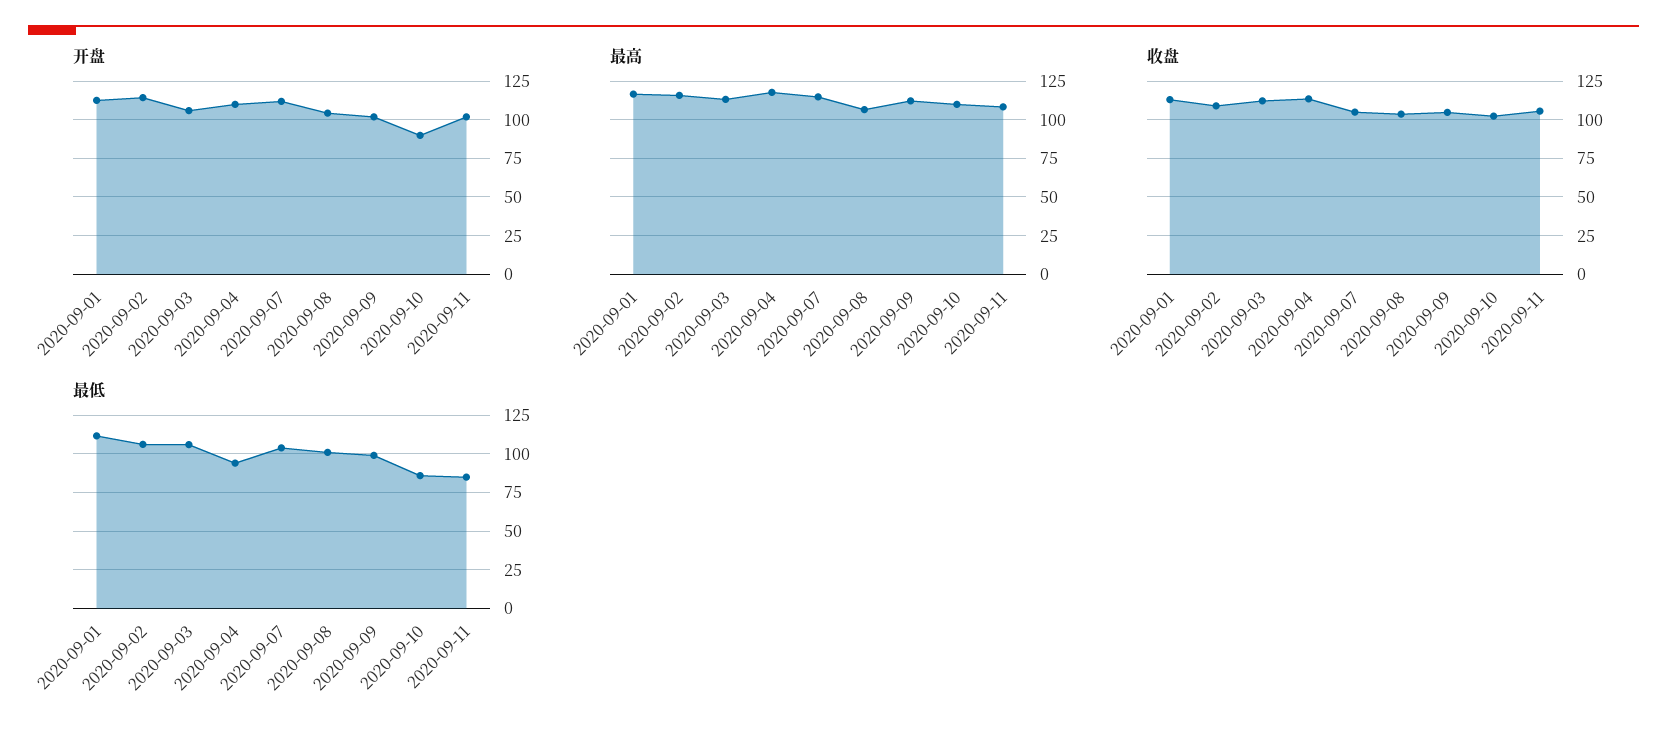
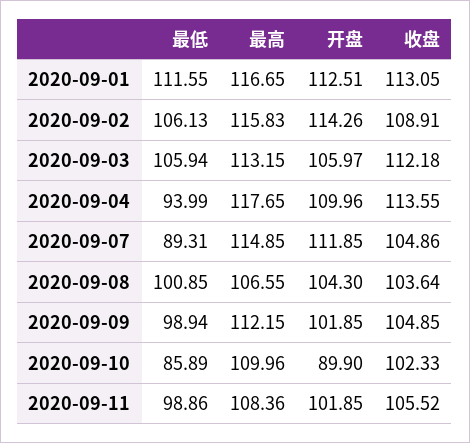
  {
    "开盘": {
      "2020-09-01": 112.51,
      "2020-09-02": 114.26,
      "2020-09-03": 105.97,
      "2020-09-04": 109.96,
      "2020-09-07": 111.85,
      "2020-09-08": 104.3,
      "2020-09-09": 101.85,
      "2020-09-10": 89.9,
      "2020-09-11": 101.85
    },
    "最高": {
      "2020-09-01": 116.65,
      "2020-09-02": 115.83,
      "2020-09-03": 113.15,
      "2020-09-04": 117.65,
      "2020-09-07": 114.85,
      "2020-09-08": 106.55,
      "2020-09-09": 112.15,
      "2020-09-10": 109.96,
      "2020-09-11": 108.36
    },
    "收盘": {
      "2020-09-01": 113.05,
      "2020-09-02": 108.91,
      "2020-09-03": 112.18,
      "2020-09-04": 113.55,
      "2020-09-07": 104.86,
      "2020-09-08": 103.64,
      "2020-09-09": 104.85,
      "2020-09-10": 102.33,
      "2020-09-11": 105.52
    },
    "最低": {
      "2020-09-01": 111.55,
      "2020-09-02": 106.13,
      "2020-09-03": 105.94,
      "2020-09-04": 93.99,
-     "2020-09-07": 105,
+     "2020-09-07": 89.31,
      "2020-09-08": 100.85,
      "2020-09-09": 98.94,
      "2020-09-10": 85.89,
-     "2020-09-11": 85
+     "2020-09-11": 98.86
    }
  }

